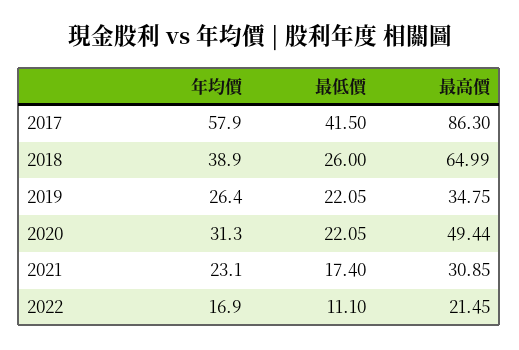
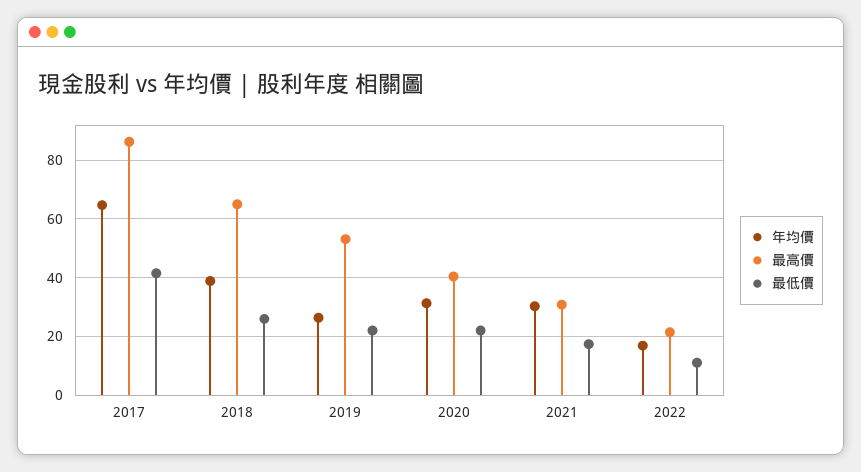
  {
    "年均價": {
-     "2017": 57.9,
+     "2017": 65,
      "2018": 38.9,
      "2019": 26.4,
      "2020": 31.3,
-     "2021": 23.1,
+     "2021": 30,
      "2022": 16.9
    },
    "最低價": {
      "2017": 41.5,
      "2018": 26,
      "2019": 22.05,
      "2020": 22.05,
      "2021": 17.4,
      "2022": 11.1
    },
    "最高價": {
      "2017": 86.3,
      "2018": 64.99,
-     "2019": 34.75,
+     "2019": 52.5,
-     "2020": 49.44,
+     "2020": 40,
      "2021": 30.85,
      "2022": 21.45
    }
  }

